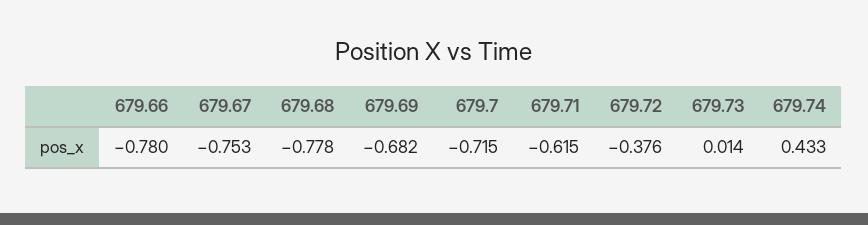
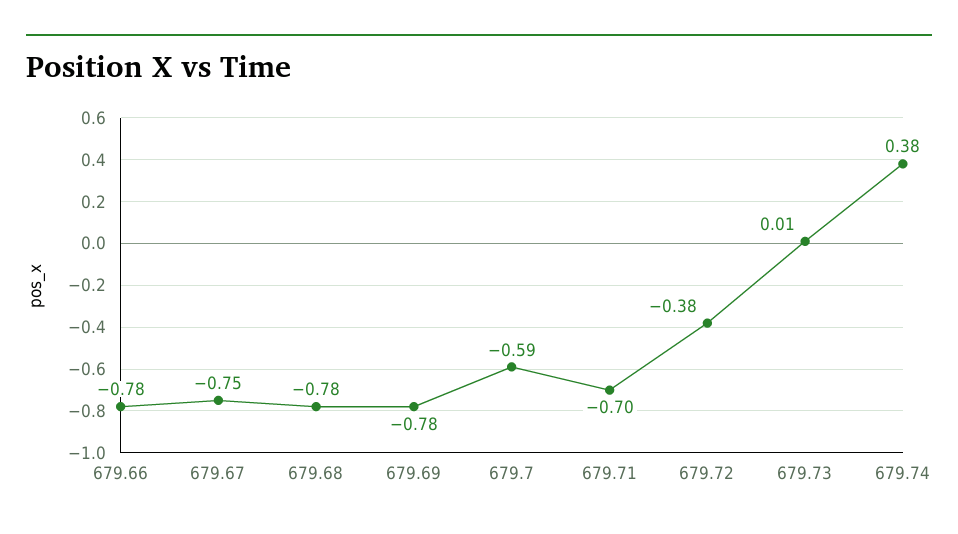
  {
    "679.66": -0.78,
    "679.67": -0.753,
    "679.68": -0.778,
-   "679.69": -0.682,
+   "679.69": -0.78,
-   "679.7": -0.715,
+   "679.7": -0.59,
-   "679.71": -0.615,
+   "679.71": -0.7,
    "679.72": -0.376,
    "679.73": 0.014,
-   "679.74": 0.433
+   "679.74": 0.38
  }

